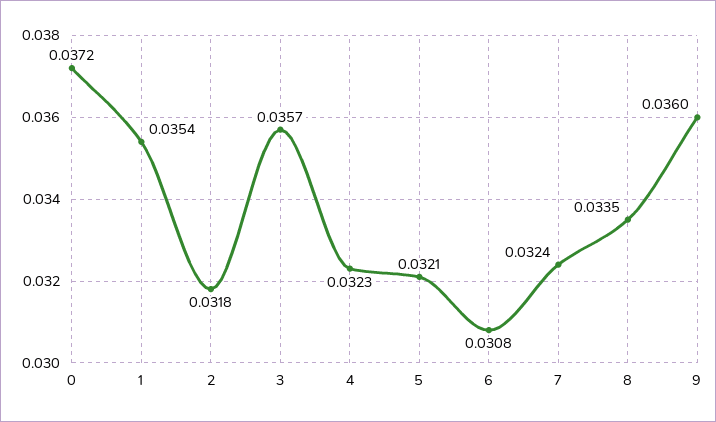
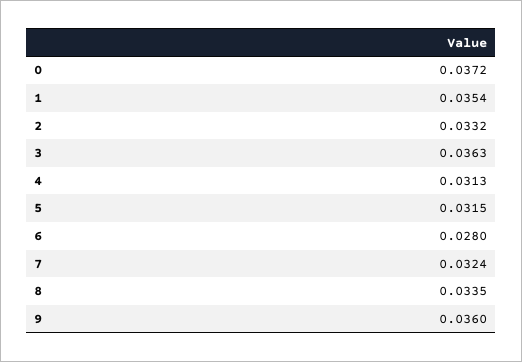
  {
    "0": 0.0372,
    "1": 0.0354,
-   "2": 0.0318,
+   "2": 0.0332,
-   "3": 0.0357,
+   "3": 0.0363,
-   "4": 0.0323,
+   "4": 0.0313,
-   "5": 0.0321,
+   "5": 0.0315,
-   "6": 0.0308,
+   "6": 0.028,
    "7": 0.0324,
    "8": 0.0335,
    "9": 0.036
  }

